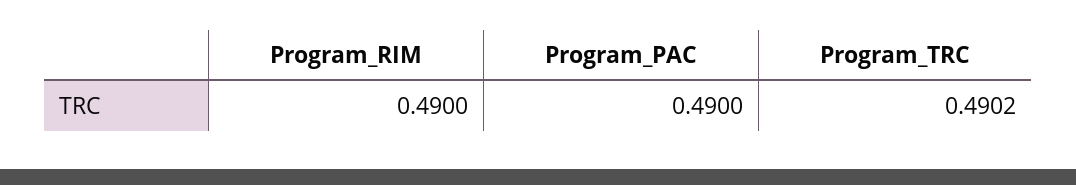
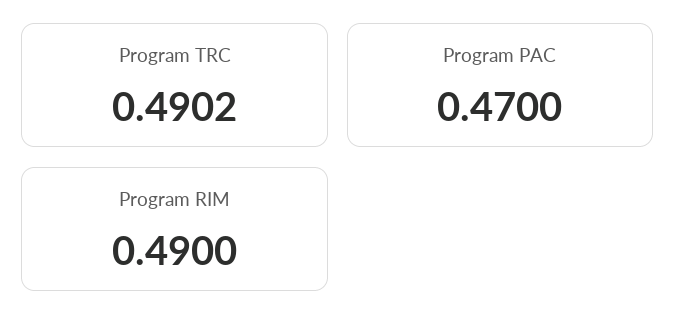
  {
    "Program_RIM": 0.49,
-   "Program_PAC": 0.49,
+   "Program_PAC": 0.47,
    "Program_TRC": 0.4902
  }

